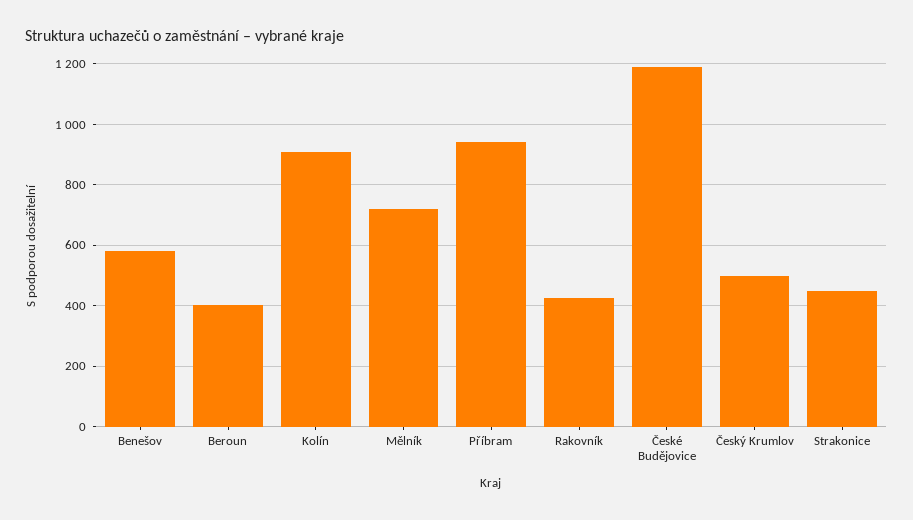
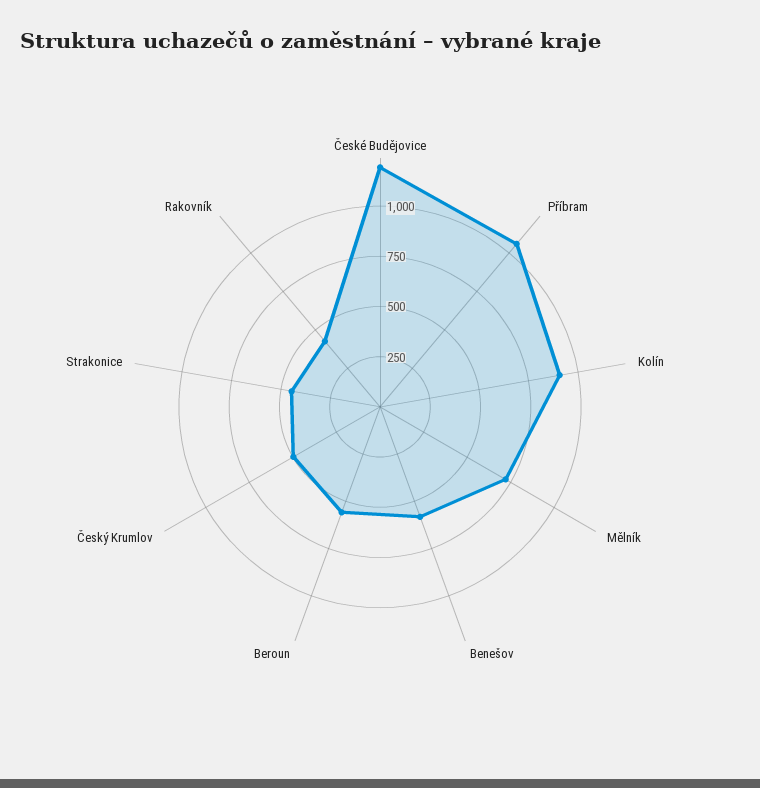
  {
    "Benešov": 580,
-   "Beroun": 400,
+   "Beroun": 550,
    "Kolín": 900,
    "Mělník": 720,
-   "Příbram": 940,
+   "Příbram": 1050,
    "Rakovník": 420,
    "České Budějovice": 1200,
    "Český Krumlov": 500,
    "Strakonice": 440
  }

